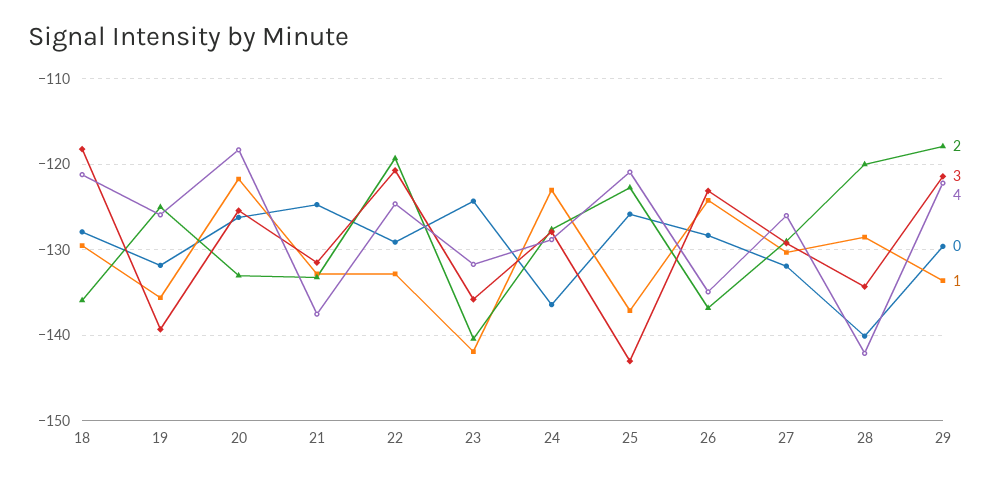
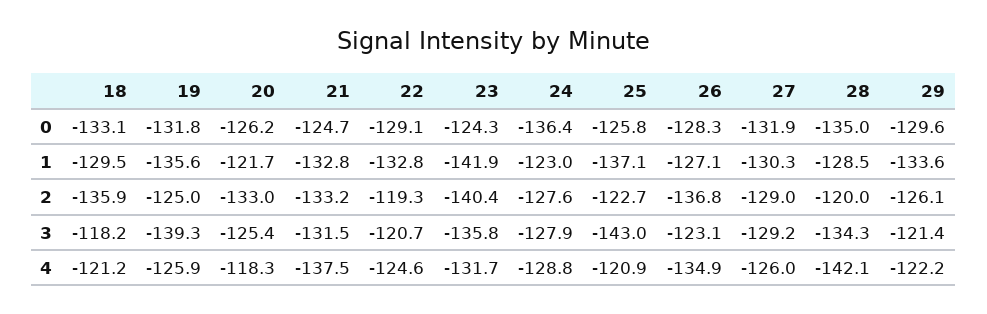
  {
    "2": {
      "18": -135.9,
      "19": -125,
      "20": -133,
      "21": -133.2,
      "22": -119.3,
      "23": -140.4,
      "24": -127.6,
      "25": -122.7,
      "26": -136.8,
      "27": -129,
      "28": -120,
-     "29": -118
+     "29": -126.1
    },
    "3": {
      "18": -118.2,
      "19": -139.3,
      "20": -125.4,
      "21": -131.5,
      "22": -120.7,
      "23": -135.8,
      "24": -127.9,
      "25": -143,
      "26": -123.1,
      "27": -129.2,
      "28": -134.3,
      "29": -121.4
    },
    "4": {
      "18": -121.2,
      "19": -125.9,
      "20": -118.3,
      "21": -137.5,
      "22": -124.6,
      "23": -131.7,
      "24": -128.8,
      "25": -120.9,
      "26": -134.9,
      "27": -126,
      "28": -142.1,
      "29": -122.2
    },
    "0": {
-     "18": -128,
+     "18": -133.1,
      "19": -131.8,
      "20": -126.2,
      "21": -124.7,
      "22": -129.1,
      "23": -124.3,
      "24": -136.4,
      "25": -125.8,
      "26": -128.3,
      "27": -131.9,
-     "28": -140,
+     "28": -135,
      "29": -129.6
    },
    "1": {
      "18": -129.5,
      "19": -135.6,
      "20": -121.7,
      "21": -132.8,
      "22": -132.8,
      "23": -141.9,
      "24": -123,
      "25": -137.1,
-     "26": -124,
+     "26": -127.1,
      "27": -130.3,
      "28": -128.5,
      "29": -133.6
    }
  }

